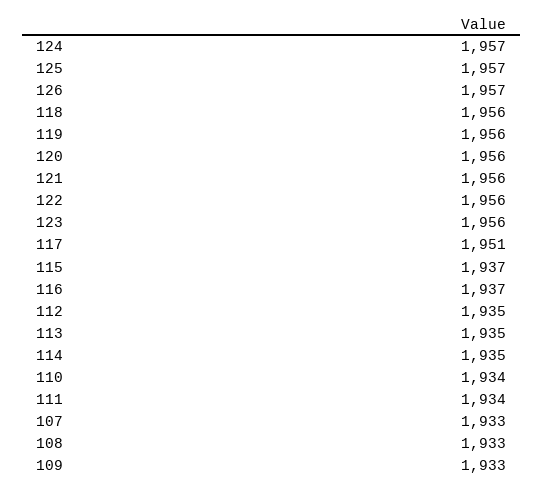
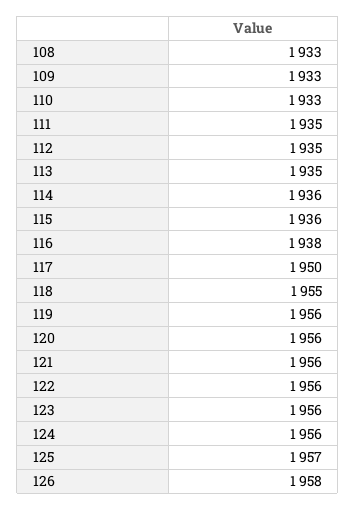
  {
-   "124": 1957,
+   "124": 1956,
    "125": 1957,
-   "126": 1957,
+   "126": 1958,
-   "118": 1956,
+   "118": 1955,
    "119": 1956,
    "120": 1956,
    "121": 1956,
    "122": 1956,
    "123": 1956,
-   "117": 1951,
+   "117": 1950,
-   "115": 1937,
+   "115": 1936,
-   "116": 1937,
+   "116": 1938,
    "112": 1935,
    "113": 1935,
-   "114": 1935,
+   "114": 1936,
-   "110": 1934,
+   "110": 1933,
-   "111": 1934,
+   "111": 1935,
-   "107": 1933,
    "108": 1933,
    "109": 1933
  }

